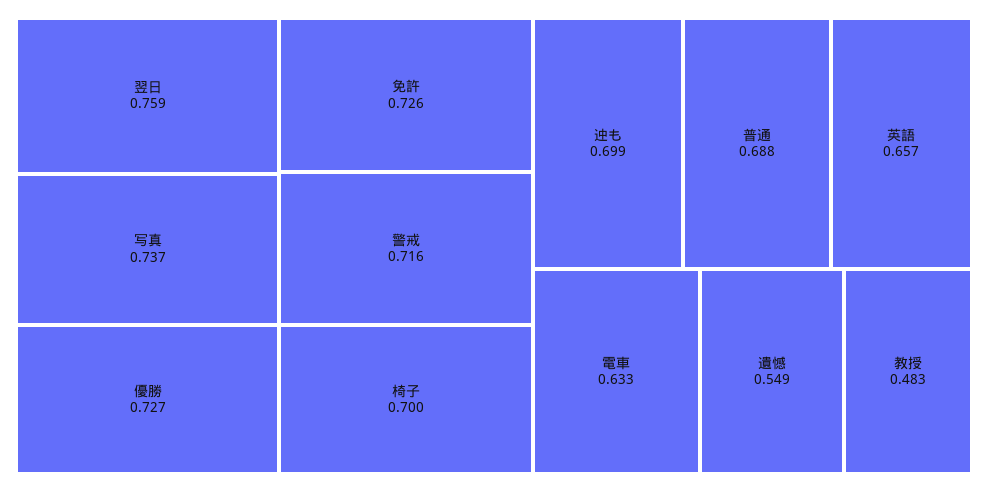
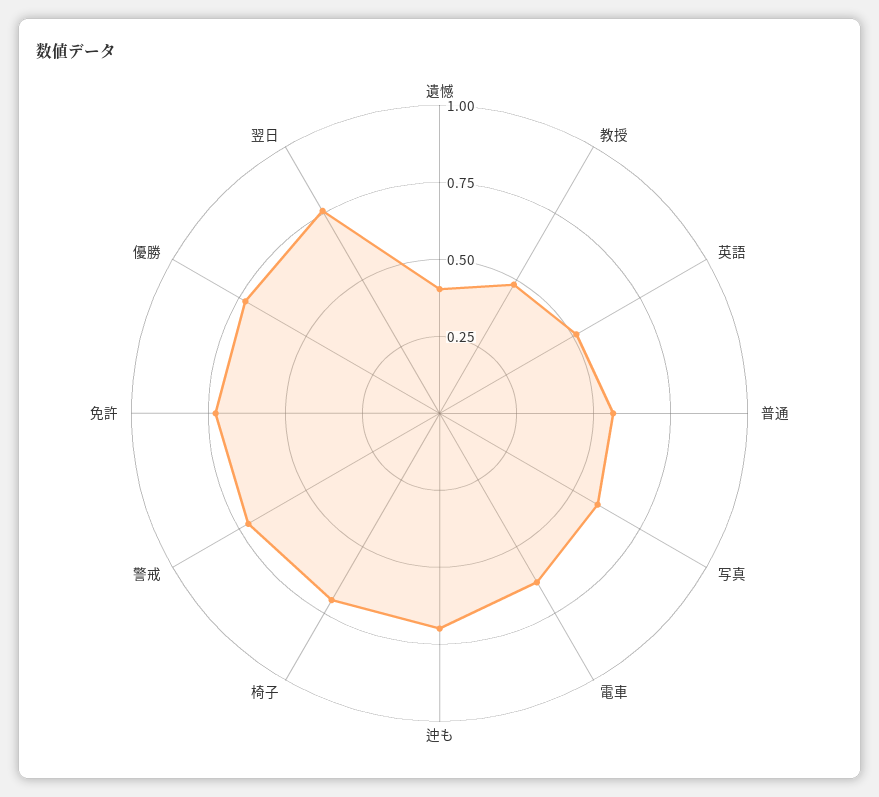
  {
    "翌日": 0.759,
-   "写真": 0.737,
+   "写真": 0.6,
    "優勝": 0.727,
    "免許": 0.726,
    "警戒": 0.716,
    "椅子": 0.7,
    "迚も": 0.699,
-   "普通": 0.688,
+   "普通": 0.55,
-   "英語": 0.657,
+   "英語": 0.5,
    "電車": 0.633,
-   "遺憾": 0.549,
+   "遺憾": 0.4,
    "教授": 0.483
  }

